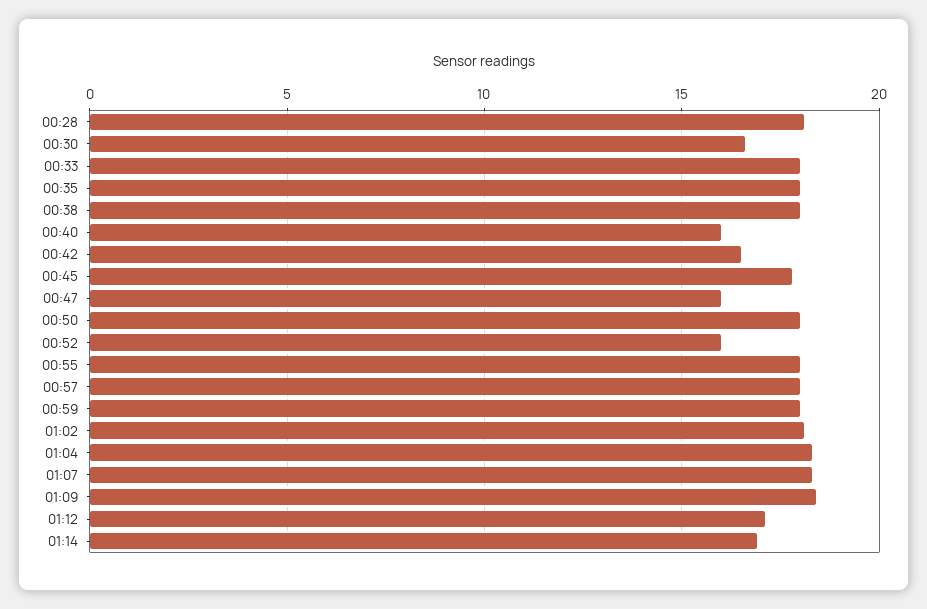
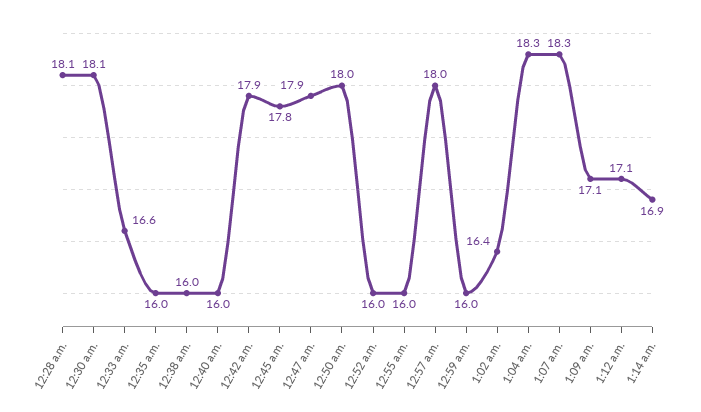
  {
    "00:28": 18.1,
-   "00:30": 16.5,
+   "00:30": 18.1,
-   "00:33": 18,
+   "00:33": 16.6,
-   "00:35": 18,
+   "00:35": 16,
-   "00:38": 18,
+   "00:38": 16,
    "00:40": 16,
-   "00:42": 16.5,
+   "00:42": 17.9,
    "00:45": 17.8,
-   "00:47": 16,
+   "00:47": 17.9,
    "00:50": 18,
    "00:52": 16,
-   "00:55": 18,
+   "00:55": 16,
    "00:57": 18,
-   "00:59": 18,
+   "00:59": 16,
-   "01:02": 18,
+   "01:02": 16.4,
    "01:04": 18.3,
    "01:07": 18.3,
-   "01:09": 18.5,
+   "01:09": 17.1,
    "01:12": 17.1,
    "01:14": 16.9
  }

